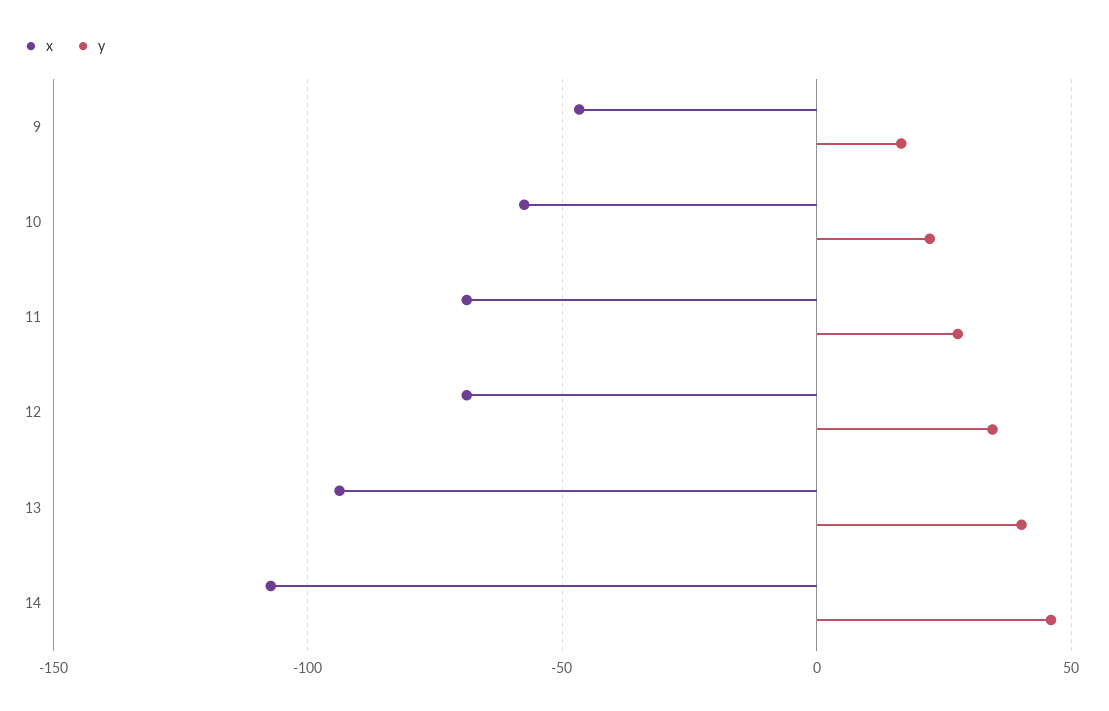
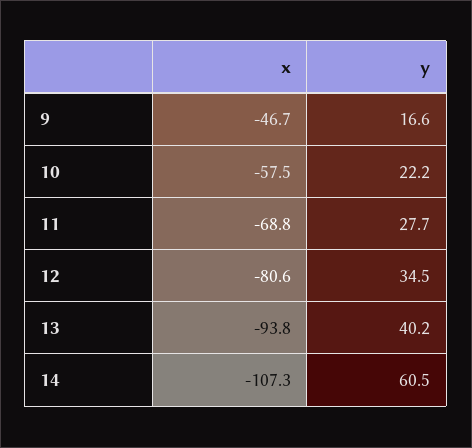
  {
    "x": {
      "9": -46.7,
      "10": -57.5,
      "11": -68.8,
-     "12": -70,
+     "12": -80.6,
      "13": -93.8,
      "14": -107.3
    },
    "y": {
      "9": 16.6,
      "10": 22.2,
      "11": 27.7,
      "12": 34.5,
      "13": 40.2,
-     "14": 45
+     "14": 60.5
    }
  }

